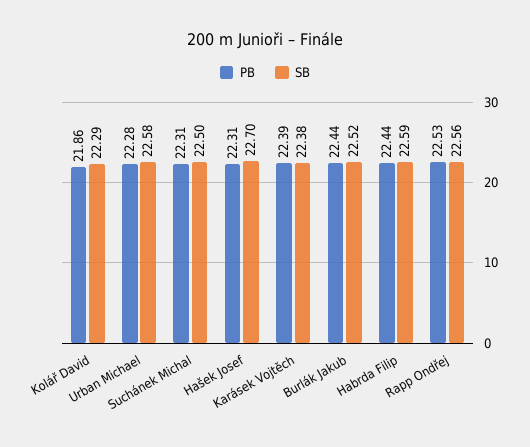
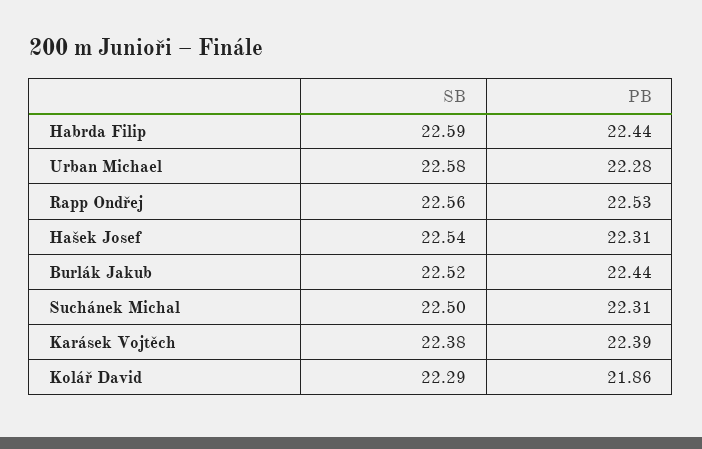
  {
    "PB": {
      "Kolář David": 21.86,
      "Urban Michael": 22.28,
      "Suchánek Michal": 22.31,
      "Hašek Josef": 22.31,
      "Karásek Vojtěch": 22.39,
      "Burlák Jakub": 22.44,
      "Habrda Filip": 22.44,
      "Rapp Ondřej": 22.53
    },
    "SB": {
      "Kolář David": 22.29,
      "Urban Michael": 22.58,
      "Suchánek Michal": 22.5,
-     "Hašek Josef": 22.7,
+     "Hašek Josef": 22.54,
      "Karásek Vojtěch": 22.38,
      "Burlák Jakub": 22.52,
      "Habrda Filip": 22.59,
      "Rapp Ondřej": 22.56
    }
  }

